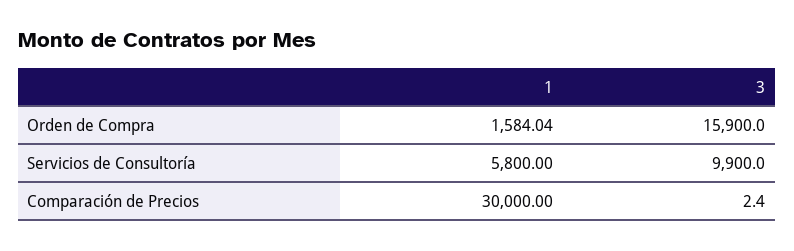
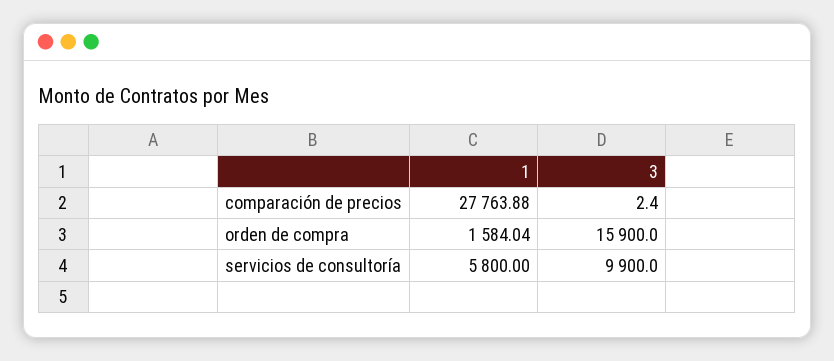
  {
    "1": {
      "Orden de Compra": 1584.04,
      "Servicios de Consultoría": 5800,
-     "Comparación de Precios": 30000
+     "Comparación de Precios": 27763.88
    },
    "3": {
      "Orden de Compra": 15900,
      "Servicios de Consultoría": 9900,
      "Comparación de Precios": 2.4
    }
  }

